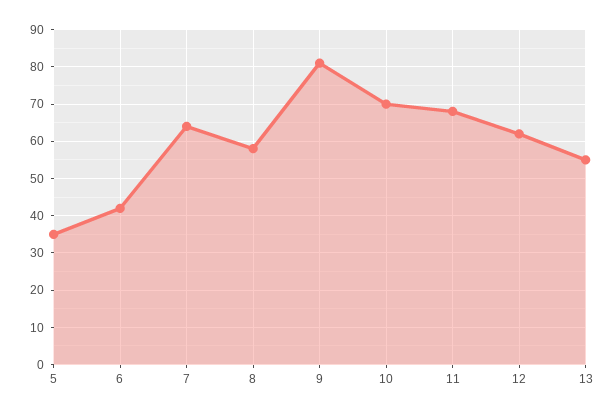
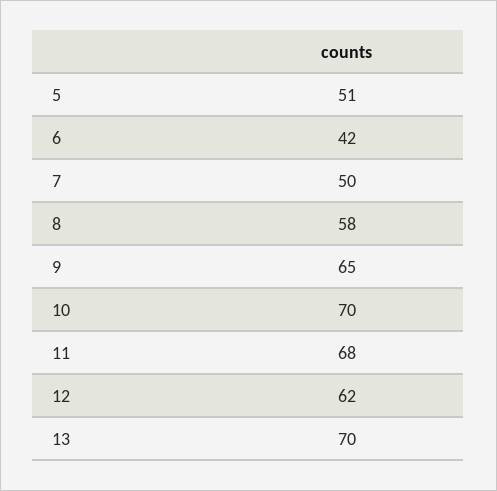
  {
-   "5": 35,
+   "5": 51,
    "6": 42,
-   "7": 65,
+   "7": 50,
    "8": 58,
-   "9": 80,
+   "9": 65,
    "10": 70,
    "11": 68,
    "12": 62,
-   "13": 55
+   "13": 70
  }

